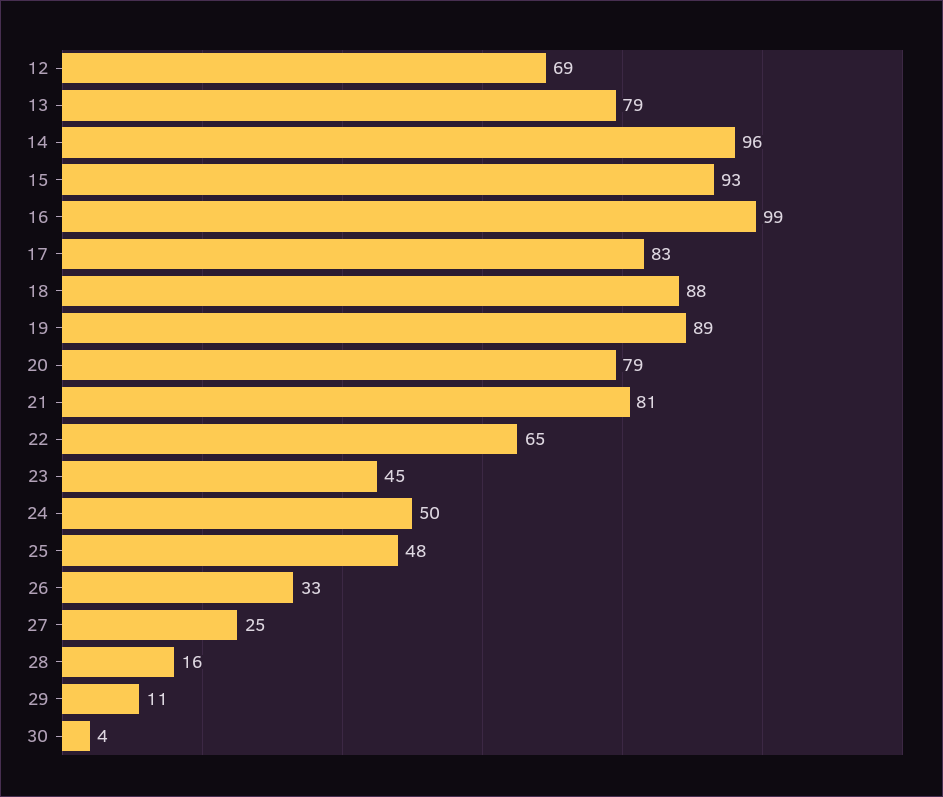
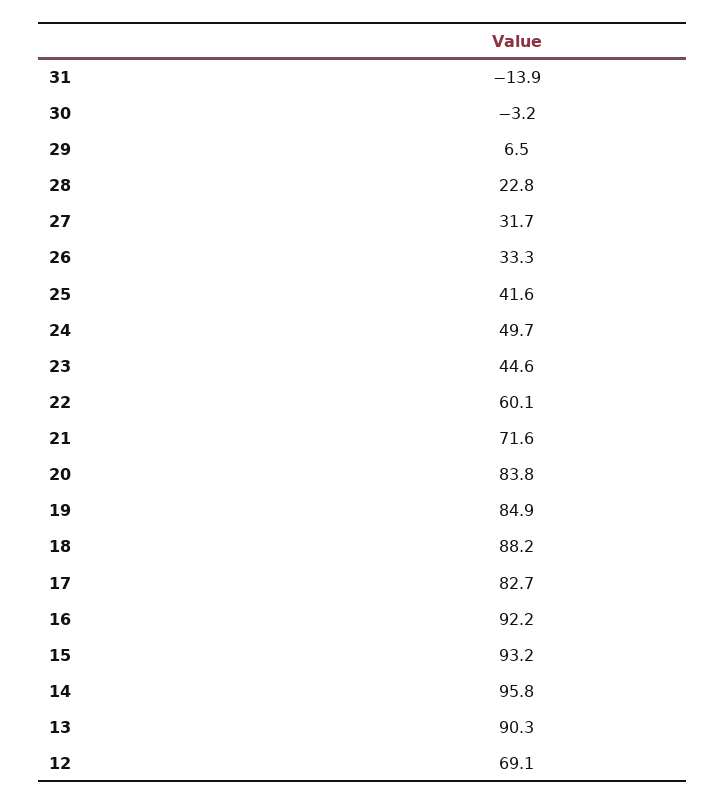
  {
    "12": 69.1,
-   "13": 79,
+   "13": 90.3,
    "14": 95.8,
    "15": 93.2,
-   "16": 99,
+   "16": 92.2,
    "17": 82.7,
    "18": 88.2,
-   "19": 89,
+   "19": 84.9,
-   "20": 79,
+   "20": 83.8,
-   "21": 81,
+   "21": 71.6,
-   "22": 65,
+   "22": 60.1,
    "23": 44.6,
    "24": 49.7,
-   "25": 48,
+   "25": 41.6,
    "26": 33.3,
-   "27": 25,
+   "27": 31.7,
-   "28": 16,
+   "28": 22.8,
-   "29": 11,
+   "29": 6.5,
-   "30": 4
+   "30": -3.2,
+   "31": -13.9
  }

